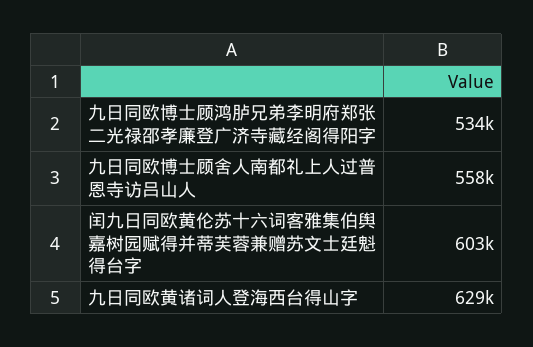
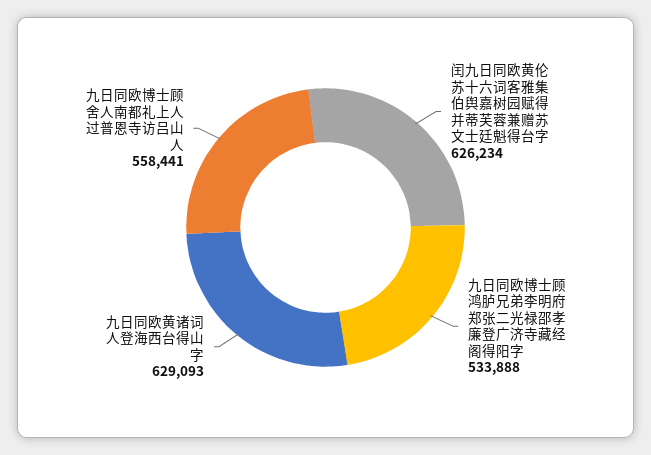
  {
    "九日同欧博士顾鸿胪兄弟李明府郑张二光禄邵孝廉登广济寺藏经阁得阳字": 533888,
    "九日同欧博士顾舍人南都礼上人过普恩寺访吕山人": 558441,
-   "闰九日同欧黄伦苏十六词客雅集伯舆嘉树园赋得并蒂芙蓉兼赠苏文士廷魁得台字": 603000,
+   "闰九日同欧黄伦苏十六词客雅集伯舆嘉树园赋得并蒂芙蓉兼赠苏文士廷魁得台字": 626234,
    "九日同欧黄诸词人登海西台得山字": 629093
  }

